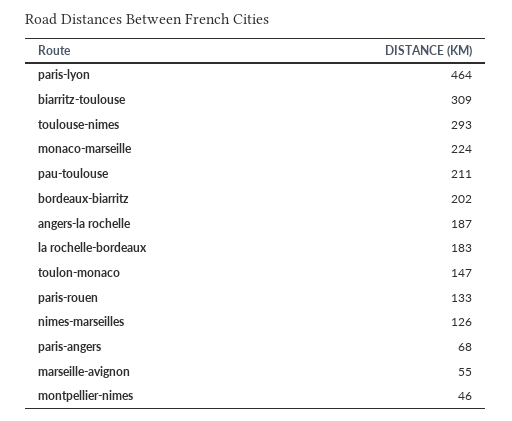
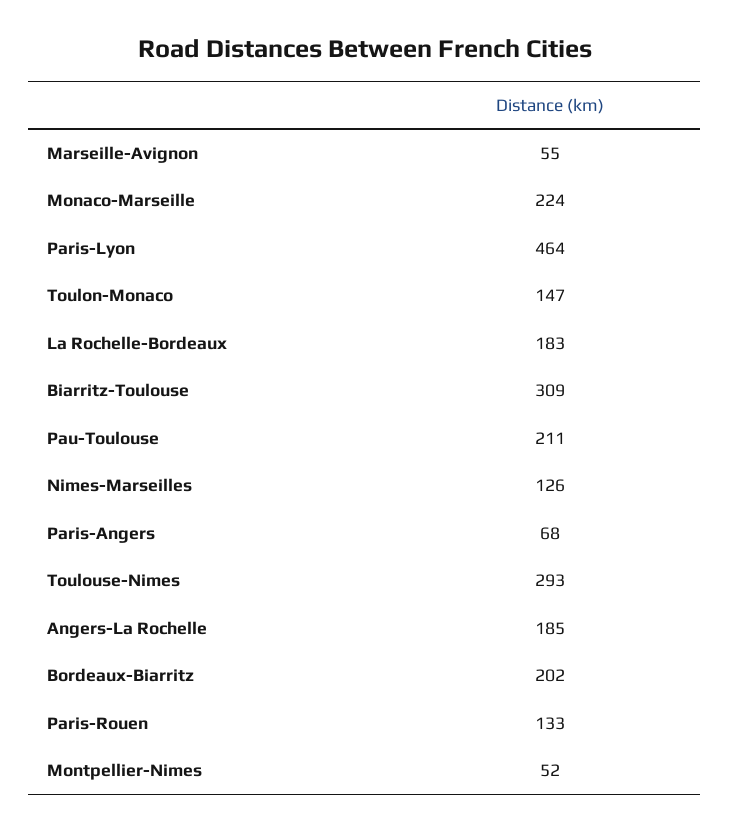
  {
    "paris-lyon": 464,
    "biarritz-toulouse": 309,
    "toulouse-nimes": 293,
    "monaco-marseille": 224,
    "pau-toulouse": 211,
    "bordeaux-biarritz": 202,
-   "angers-la rochelle": 187,
+   "angers-la rochelle": 185,
    "la rochelle-bordeaux": 183,
    "toulon-monaco": 147,
    "paris-rouen": 133,
    "nimes-marseilles": 126,
    "paris-angers": 68,
    "marseille-avignon": 55,
-   "montpellier-nimes": 46
+   "montpellier-nimes": 52
  }

